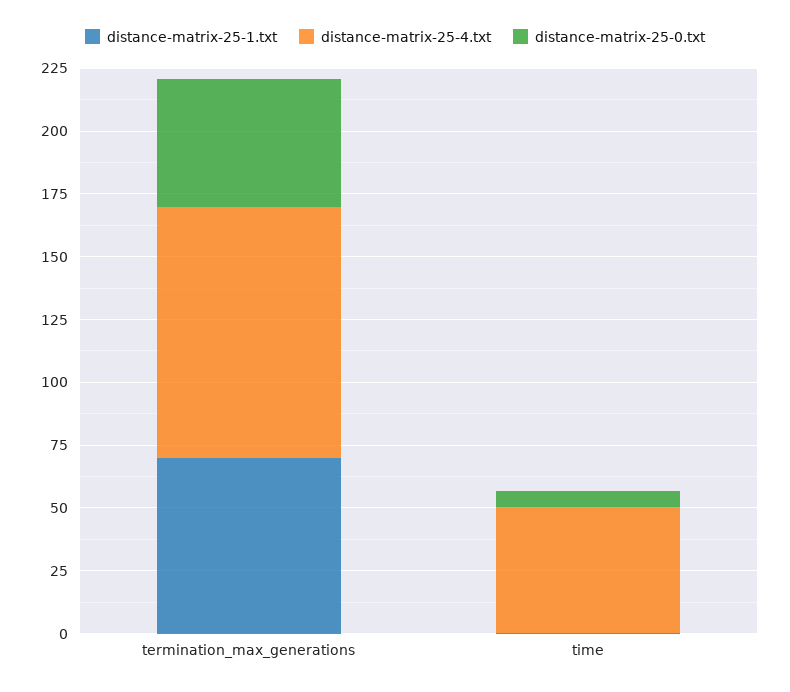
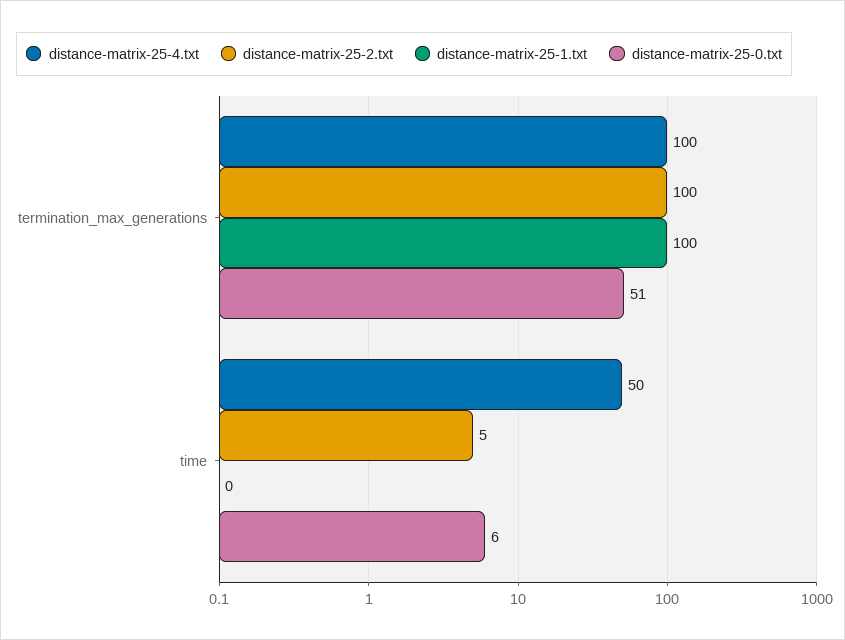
  {
    "distance-matrix-25-1.txt": {
-     "termination_max_generations": 70,
+     "termination_max_generations": 100,
      "time": 0
    },
    "distance-matrix-25-4.txt": {
      "termination_max_generations": 100,
      "time": 50
    },
    "distance-matrix-25-0.txt": {
      "termination_max_generations": 51,
      "time": 6
-   }
+   },
+   "distance-matrix-25-2.txt": {
+     "termination_max_generations": 100,
+     "time": 5
+   }
  }

